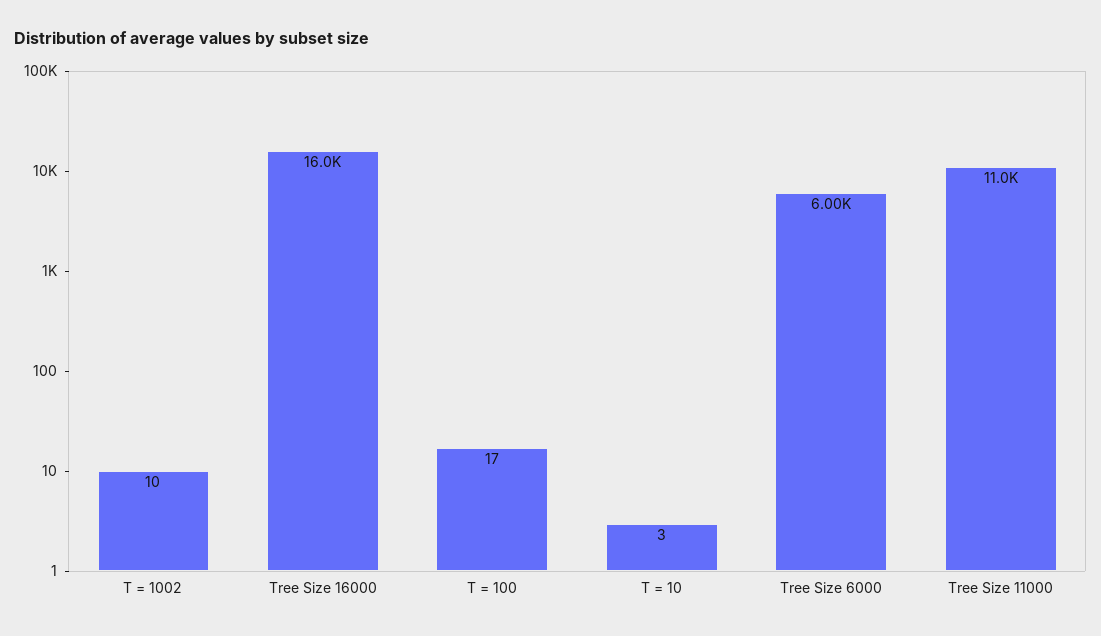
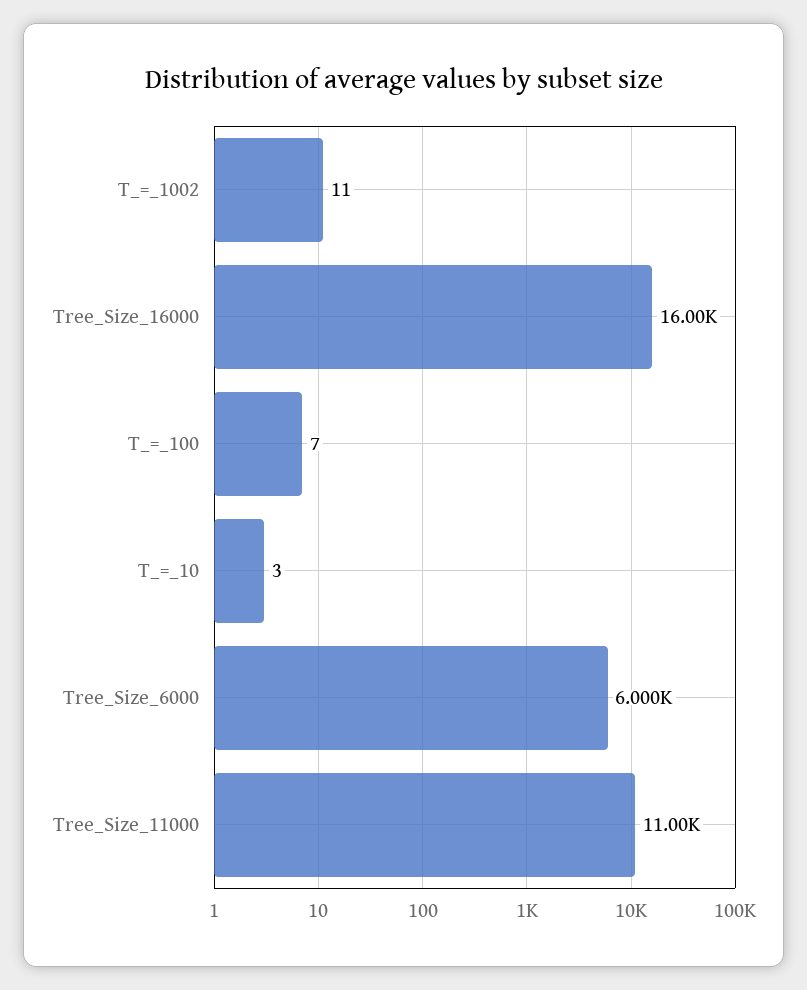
  {
-   "T = 1002": 10,
+   "T = 1002": 11,
    "Tree Size 16000": 16000,
-   "T = 100": 17,
+   "T = 100": 7,
    "T = 10": 3,
    "Tree Size 6000": 6000,
    "Tree Size 11000": 11000
  }

